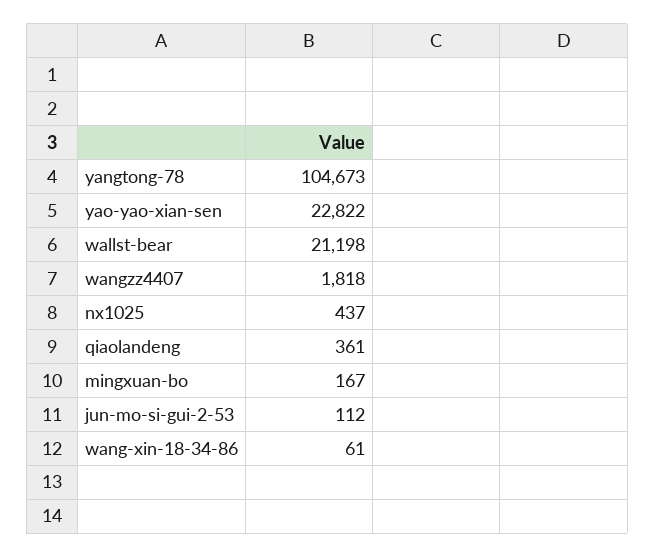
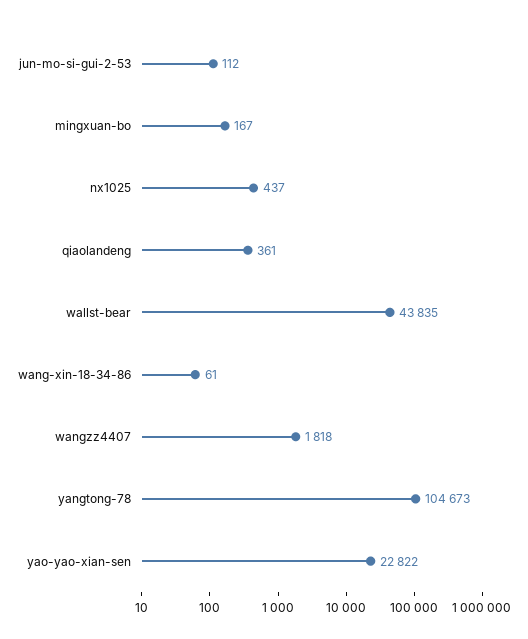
  {
    "yangtong-78": 104673,
    "yao-yao-xian-sen": 22822,
-   "wallst-bear": 21198,
+   "wallst-bear": 43835,
    "wangzz4407": 1818,
    "nx1025": 437,
    "qiaolandeng": 361,
    "mingxuan-bo": 167,
    "jun-mo-si-gui-2-53": 112,
    "wang-xin-18-34-86": 61
  }

